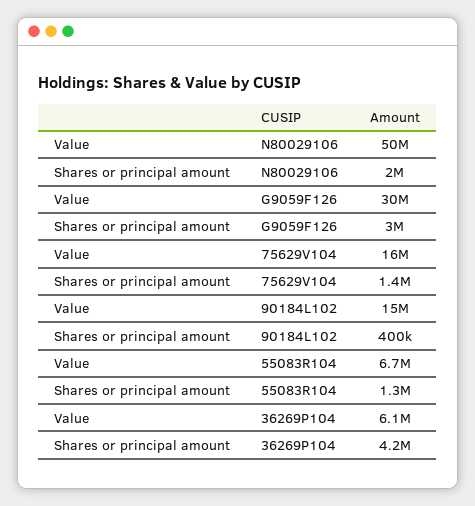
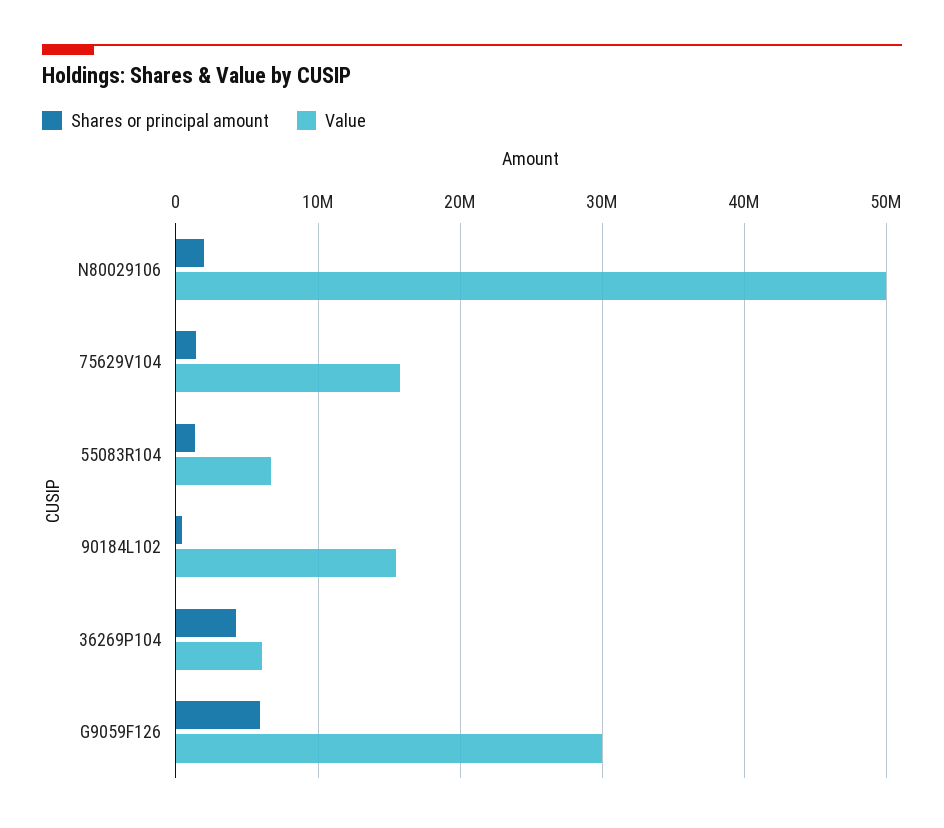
  {
    "Value": {
      "N80029106": 50000000,
      "G9059F126": 30000000,
      "75629V104": 16000000,
      "90184L102": 15000000,
      "55083R104": 6700000,
      "36269P104": 6100000
    },
    "Shares or principal amount": {
      "N80029106": 2000000,
-     "G9059F126": 3000000,
+     "G9059F126": 6000000,
      "75629V104": 1400000,
      "90184L102": 400000,
      "55083R104": 1300000,
      "36269P104": 4200000
    }
  }

